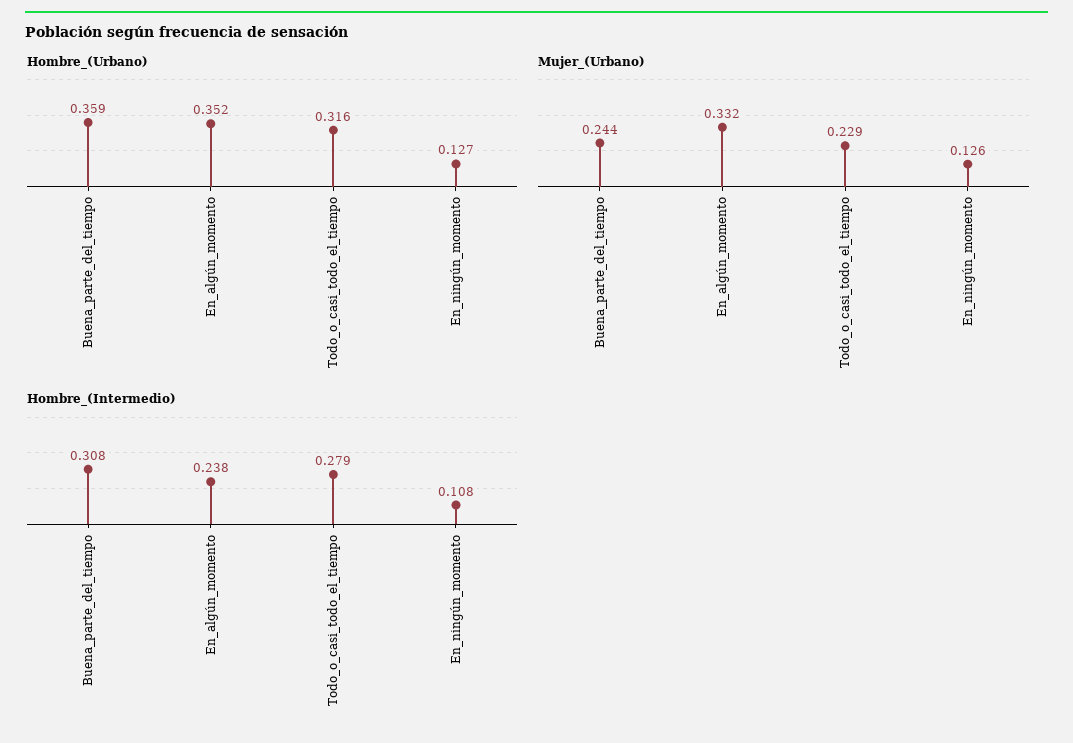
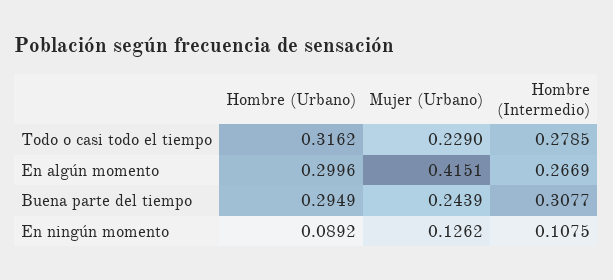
  {
    "Hombre_(Urbano)": {
-     "Buena_parte_del_tiempo": 0.359,
+     "Buena_parte_del_tiempo": 0.2949,
-     "En_algún_momento": 0.352,
+     "En_algún_momento": 0.2996,
      "Todo_o_casi_todo_el_tiempo": 0.3162,
-     "En_ningún_momento": 0.127
+     "En_ningún_momento": 0.0892
    },
    "Mujer_(Urbano)": {
      "Buena_parte_del_tiempo": 0.2439,
-     "En_algún_momento": 0.332,
+     "En_algún_momento": 0.4151,
      "Todo_o_casi_todo_el_tiempo": 0.229,
      "En_ningún_momento": 0.1262
    },
    "Hombre_(Intermedio)": {
      "Buena_parte_del_tiempo": 0.3077,
-     "En_algún_momento": 0.238,
+     "En_algún_momento": 0.2669,
      "Todo_o_casi_todo_el_tiempo": 0.2785,
      "En_ningún_momento": 0.1075
    }
  }

